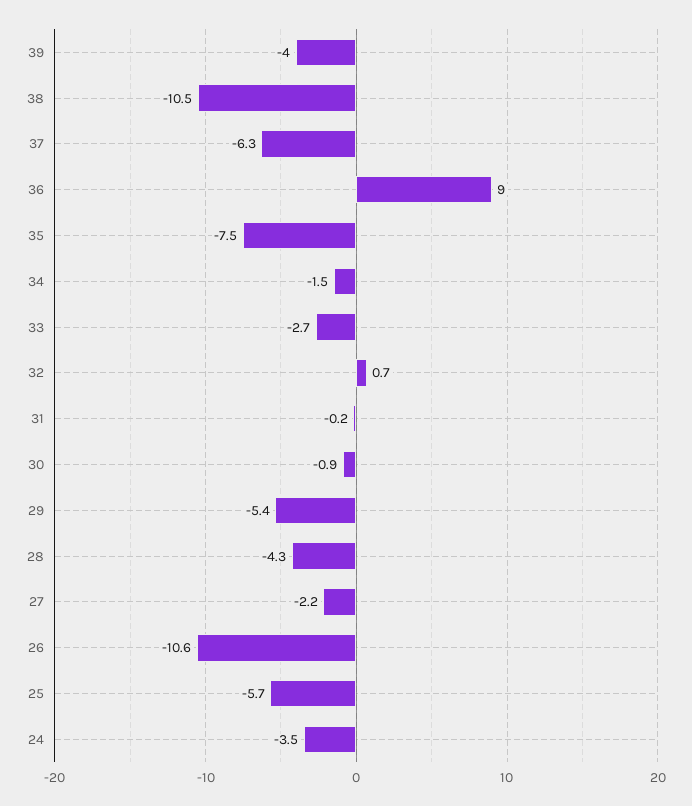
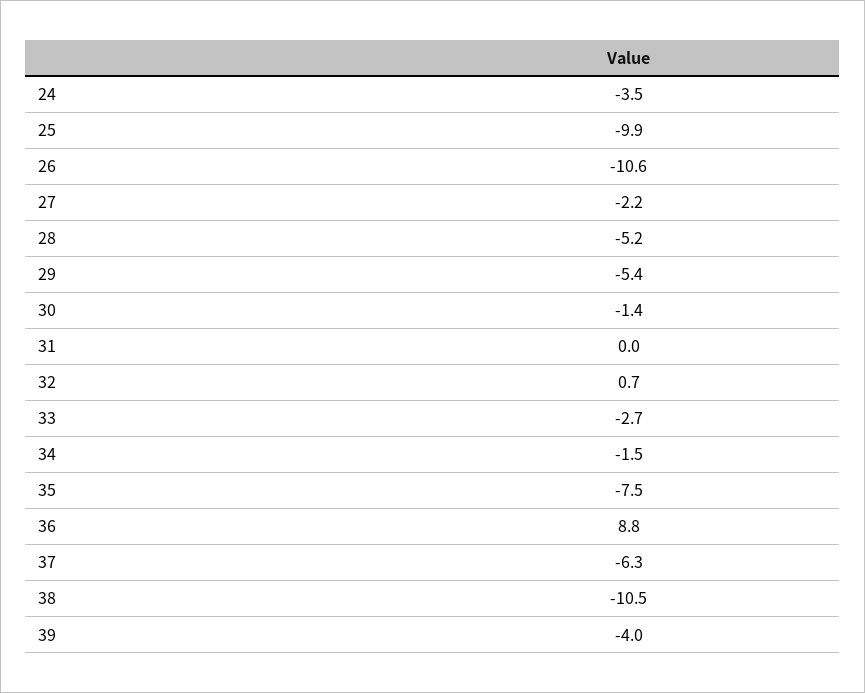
  {
    "39": -4,
    "38": -10.5,
    "37": -6.3,
-   "36": 9,
+   "36": 8.8,
    "35": -7.5,
    "34": -1.5,
    "33": -2.7,
    "32": 0.7,
-   "31": -0.2,
+   "31": 0,
-   "30": -0.9,
+   "30": -1.4,
    "29": -5.4,
-   "28": -4.3,
+   "28": -5.2,
    "27": -2.2,
    "26": -10.6,
-   "25": -5.7,
+   "25": -9.9,
    "24": -3.5
  }

